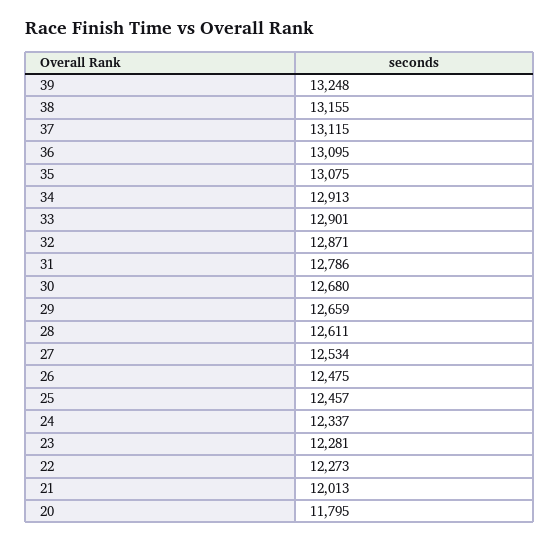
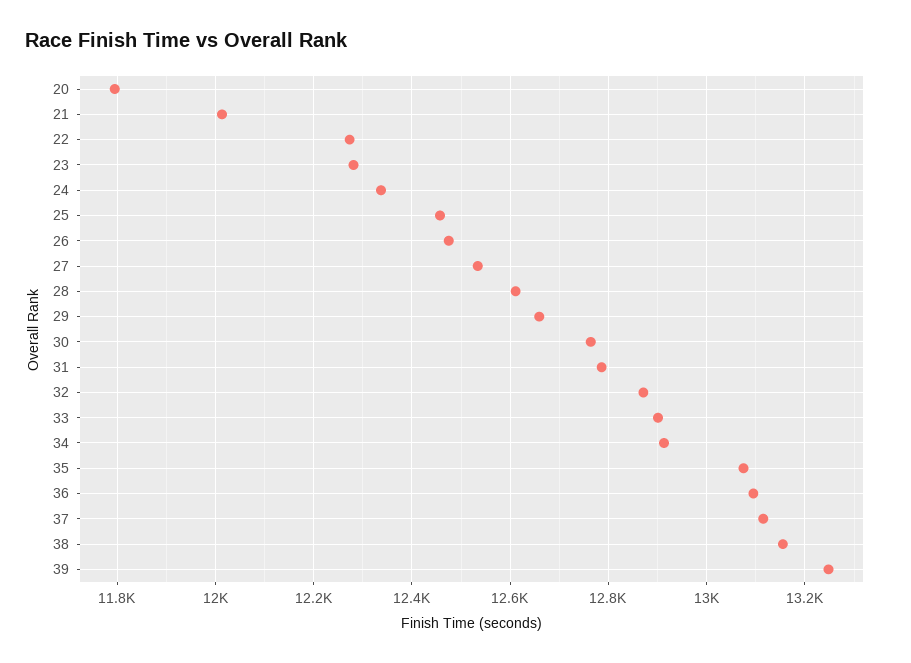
  {
    "39": 13248,
    "38": 13155,
    "37": 13115,
    "36": 13095,
    "35": 13075,
    "34": 12913,
    "33": 12901,
    "32": 12871,
    "31": 12786,
-   "30": 12680,
+   "30": 12760,
    "29": 12659,
    "28": 12611,
    "27": 12534,
    "26": 12475,
    "25": 12457,
    "24": 12337,
    "23": 12281,
    "22": 12273,
    "21": 12013,
    "20": 11795
  }

